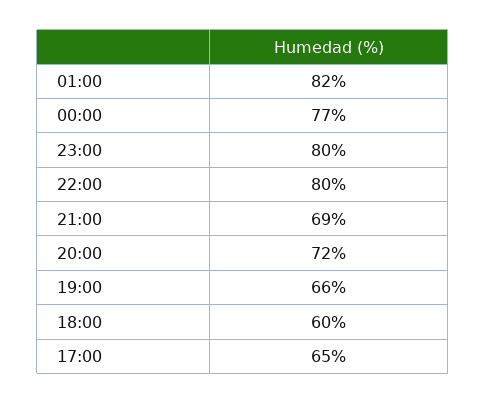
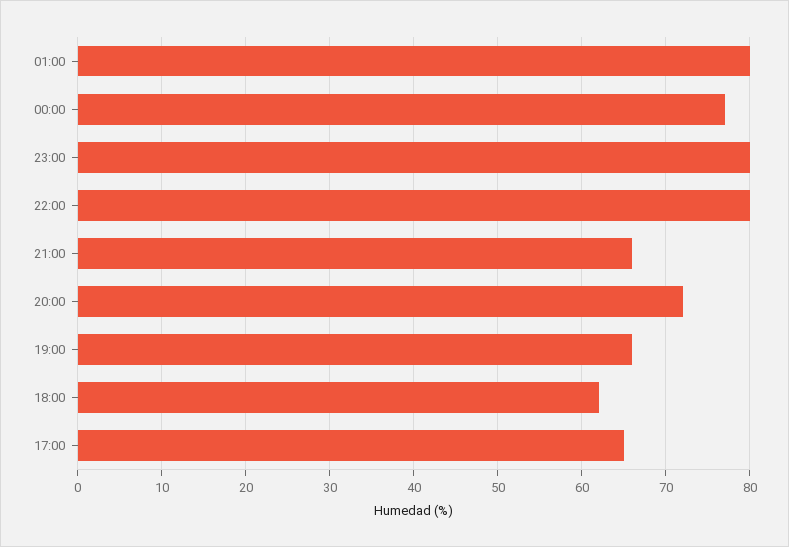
  {
-   "01:00": 82,
+   "01:00": 80,
    "00:00": 77,
    "23:00": 80,
    "22:00": 80,
-   "21:00": 69,
+   "21:00": 66,
    "20:00": 72,
    "19:00": 66,
-   "18:00": 60,
+   "18:00": 62,
    "17:00": 65
  }

